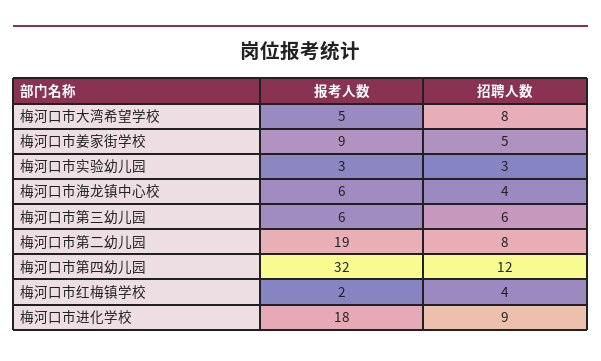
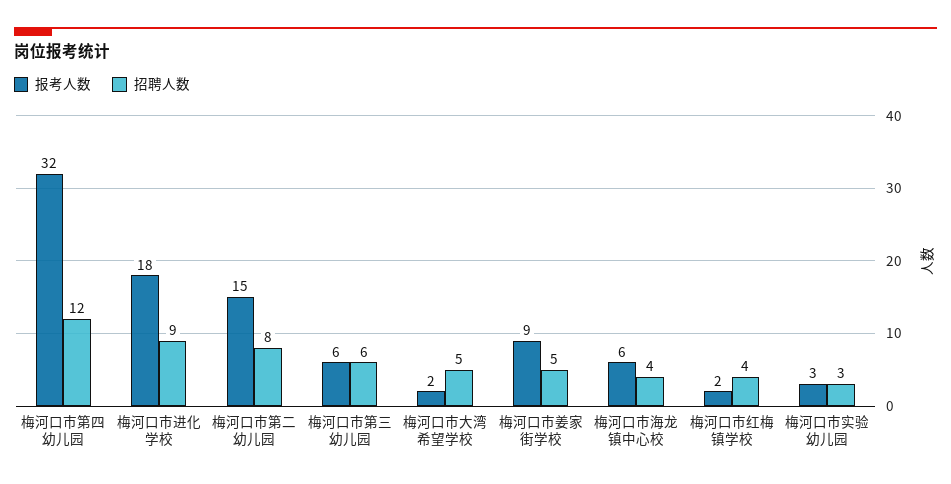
  {
    "报考人数": {
-     "梅河口市大湾希望学校": 5,
+     "梅河口市大湾希望学校": 2,
      "梅河口市姜家街学校": 9,
      "梅河口市实验幼儿园": 3,
      "梅河口市海龙镇中心校": 6,
      "梅河口市第三幼儿园": 6,
-     "梅河口市第二幼儿园": 19,
+     "梅河口市第二幼儿园": 15,
      "梅河口市第四幼儿园": 32,
      "梅河口市红梅镇学校": 2,
      "梅河口市进化学校": 18
    },
    "招聘人数": {
-     "梅河口市大湾希望学校": 8,
+     "梅河口市大湾希望学校": 5,
      "梅河口市姜家街学校": 5,
      "梅河口市实验幼儿园": 3,
      "梅河口市海龙镇中心校": 4,
      "梅河口市第三幼儿园": 6,
      "梅河口市第二幼儿园": 8,
      "梅河口市第四幼儿园": 12,
      "梅河口市红梅镇学校": 4,
      "梅河口市进化学校": 9
    }
  }

